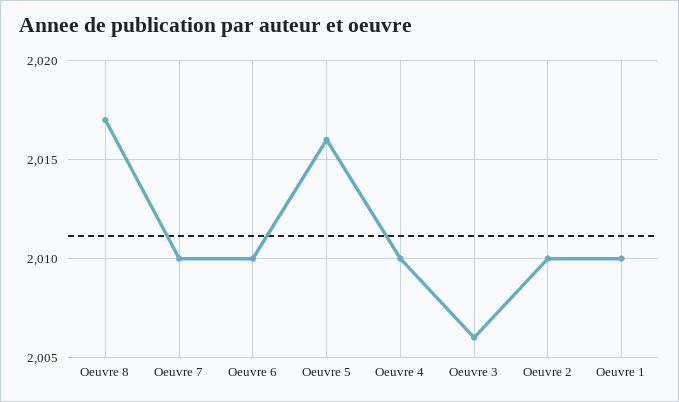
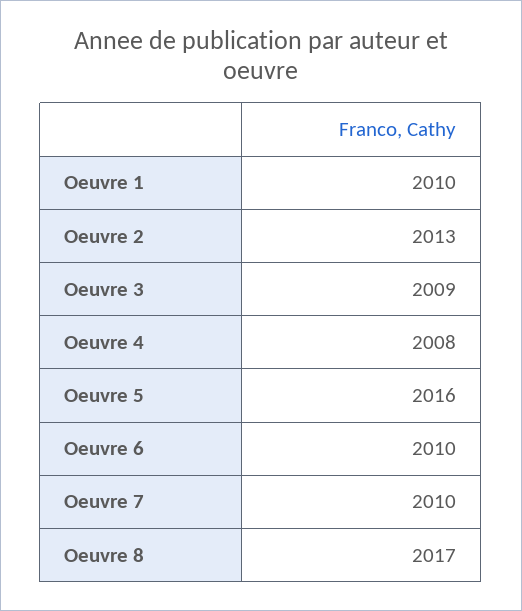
  {
    "Oeuvre 8": 2017,
    "Oeuvre 7": 2010,
    "Oeuvre 6": 2010,
    "Oeuvre 5": 2016,
-   "Oeuvre 4": 2010,
+   "Oeuvre 4": 2008,
-   "Oeuvre 3": 2006,
+   "Oeuvre 3": 2009,
-   "Oeuvre 2": 2010,
+   "Oeuvre 2": 2013,
    "Oeuvre 1": 2010
  }

